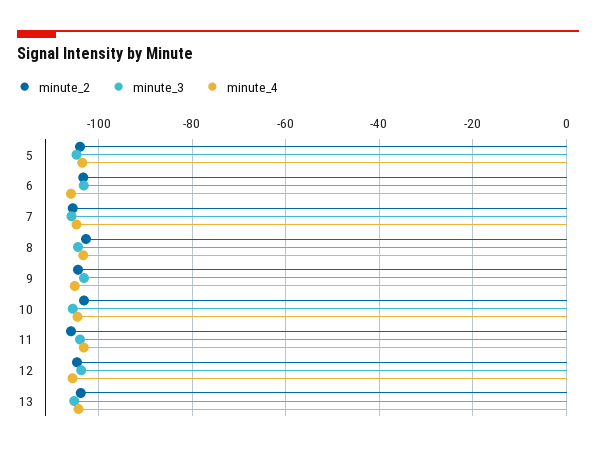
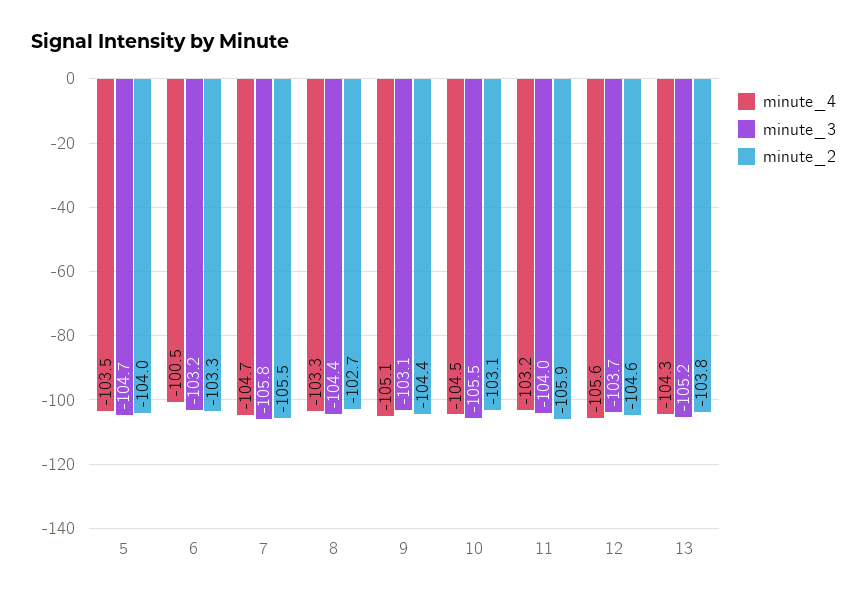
  {
    "minute_2": {
      "5": -104,
      "6": -103.3,
      "7": -105.5,
      "8": -102.7,
      "9": -104.4,
      "10": -103.1,
      "11": -105.9,
      "12": -104.6,
      "13": -103.8
    },
    "minute_3": {
      "5": -104.7,
      "6": -103.2,
      "7": -105.8,
      "8": -104.4,
      "9": -103.1,
      "10": -105.5,
      "11": -104,
      "12": -103.7,
      "13": -105.2
    },
    "minute_4": {
      "5": -103.5,
-     "6": -106,
+     "6": -100.5,
      "7": -104.7,
      "8": -103.3,
      "9": -105.1,
      "10": -104.5,
      "11": -103.2,
      "12": -105.6,
      "13": -104.3
    }
  }

